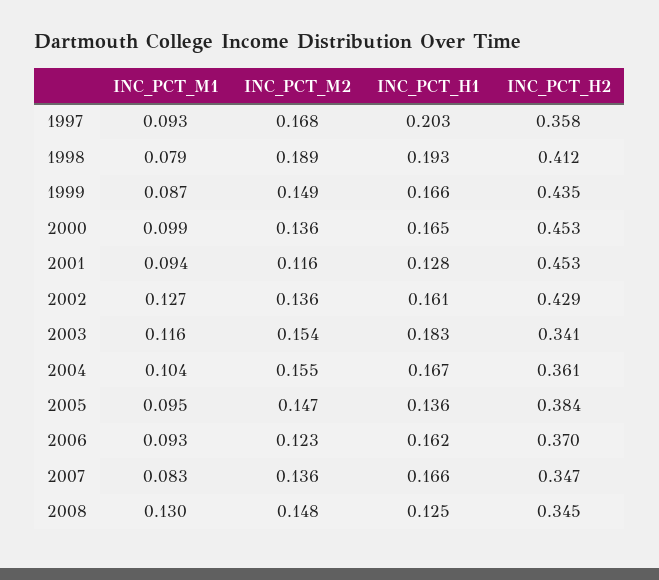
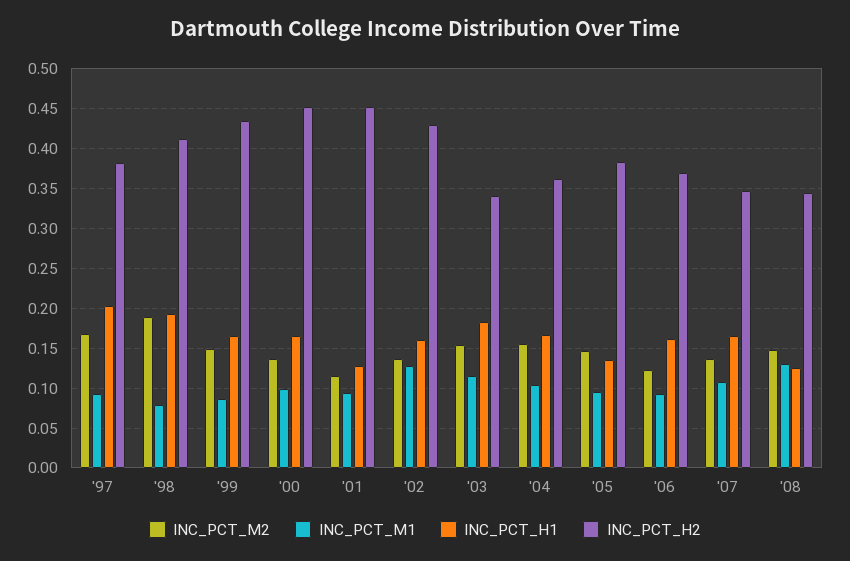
  {
    "INC_PCT_M1": {
      "1997": 0.093,
      "1998": 0.079,
      "1999": 0.087,
      "2000": 0.099,
      "2001": 0.094,
      "2002": 0.127,
      "2003": 0.116,
      "2004": 0.104,
      "2005": 0.095,
      "2006": 0.093,
-     "2007": 0.083,
+     "2007": 0.11,
      "2008": 0.13
    },
    "INC_PCT_M2": {
      "1997": 0.168,
      "1998": 0.189,
      "1999": 0.149,
      "2000": 0.136,
      "2001": 0.116,
      "2002": 0.136,
      "2003": 0.154,
      "2004": 0.155,
      "2005": 0.147,
      "2006": 0.123,
      "2007": 0.136,
      "2008": 0.148
    },
    "INC_PCT_H1": {
      "1997": 0.203,
      "1998": 0.193,
      "1999": 0.166,
      "2000": 0.165,
      "2001": 0.128,
      "2002": 0.161,
      "2003": 0.183,
      "2004": 0.167,
      "2005": 0.136,
      "2006": 0.162,
      "2007": 0.166,
      "2008": 0.125
    },
    "INC_PCT_H2": {
-     "1997": 0.358,
+     "1997": 0.38,
      "1998": 0.412,
      "1999": 0.435,
      "2000": 0.453,
      "2001": 0.453,
      "2002": 0.429,
      "2003": 0.341,
      "2004": 0.361,
      "2005": 0.384,
      "2006": 0.37,
      "2007": 0.347,
      "2008": 0.345
    }
  }

